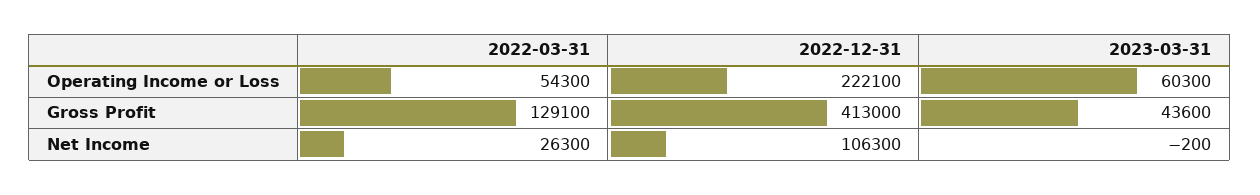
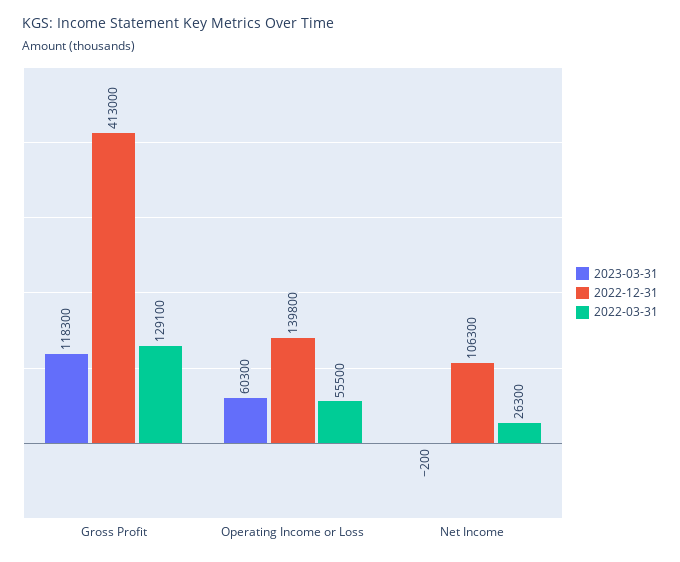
  {
    "2022-03-31": {
-     "Operating Income or Loss": 54300,
+     "Operating Income or Loss": 55500,
      "Gross Profit": 129100,
      "Net Income": 26300
    },
    "2022-12-31": {
-     "Operating Income or Loss": 222100,
+     "Operating Income or Loss": 139800,
      "Gross Profit": 413000,
      "Net Income": 106300
    },
    "2023-03-31": {
      "Operating Income or Loss": 60300,
-     "Gross Profit": 43600,
+     "Gross Profit": 118300,
      "Net Income": -200
    }
  }

